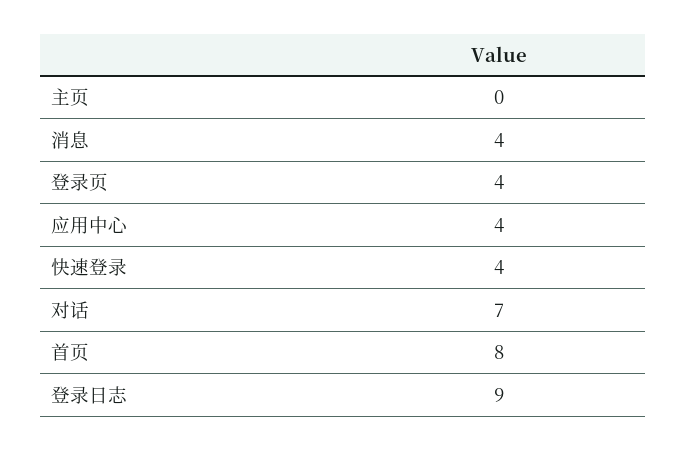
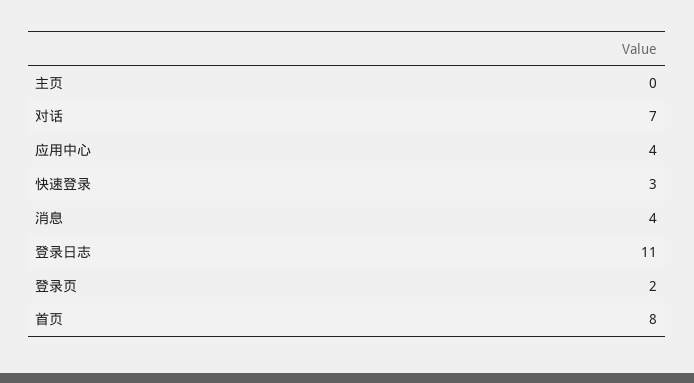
  {
    "主页": 0,
    "消息": 4,
-   "登录页": 4,
+   "登录页": 2,
    "应用中心": 4,
-   "快速登录": 4,
+   "快速登录": 3,
    "对话": 7,
    "首页": 8,
-   "登录日志": 9
+   "登录日志": 11
  }

